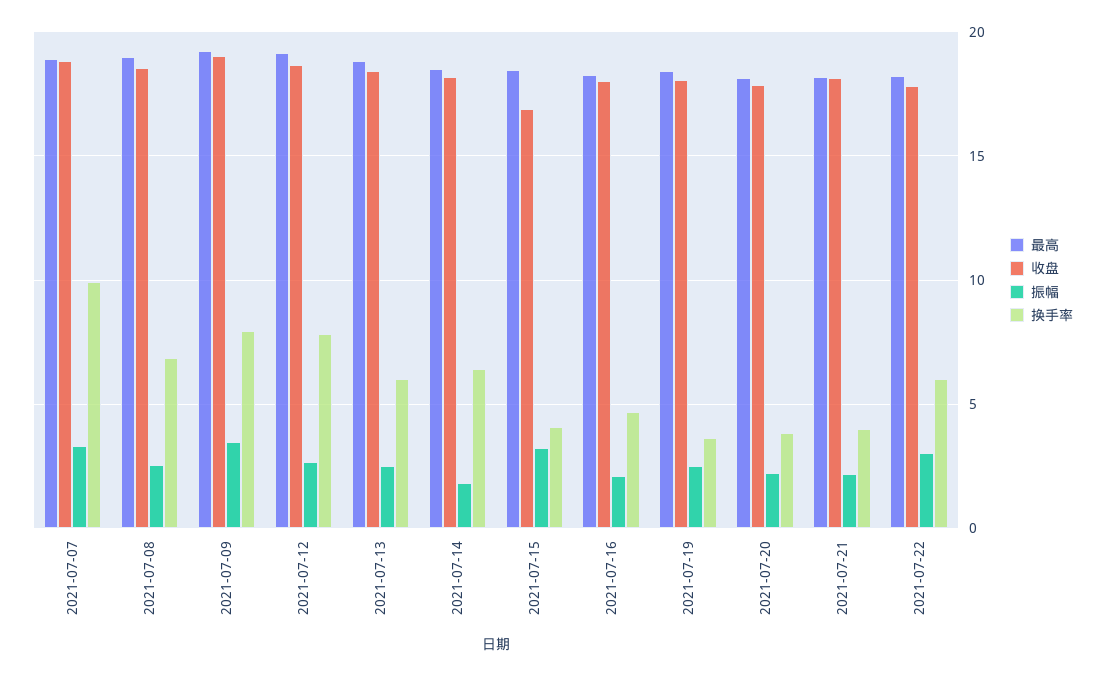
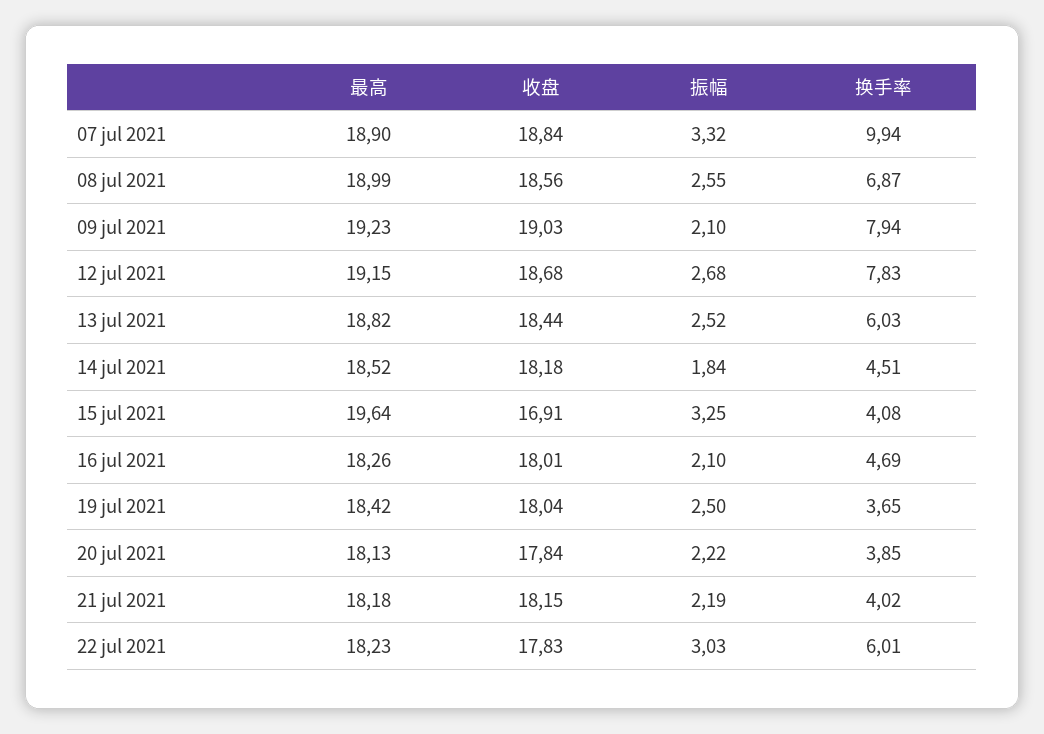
  {
    "最高": {
      "2021-07-07": 18.9,
      "2021-07-08": 18.99,
      "2021-07-09": 19.23,
      "2021-07-12": 19.15,
      "2021-07-13": 18.82,
      "2021-07-14": 18.52,
-     "2021-07-15": 18.5,
+     "2021-07-15": 19.64,
      "2021-07-16": 18.26,
      "2021-07-19": 18.42,
      "2021-07-20": 18.13,
      "2021-07-21": 18.18,
      "2021-07-22": 18.23
    },
    "收盘": {
      "2021-07-07": 18.84,
      "2021-07-08": 18.56,
      "2021-07-09": 19.03,
      "2021-07-12": 18.68,
      "2021-07-13": 18.44,
      "2021-07-14": 18.18,
      "2021-07-15": 16.91,
      "2021-07-16": 18.01,
      "2021-07-19": 18.04,
      "2021-07-20": 17.84,
      "2021-07-21": 18.15,
      "2021-07-22": 17.83
    },
    "振幅": {
      "2021-07-07": 3.32,
      "2021-07-08": 2.55,
-     "2021-07-09": 3.5,
+     "2021-07-09": 2.1,
      "2021-07-12": 2.68,
      "2021-07-13": 2.52,
      "2021-07-14": 1.84,
      "2021-07-15": 3.25,
      "2021-07-16": 2.1,
      "2021-07-19": 2.5,
      "2021-07-20": 2.22,
      "2021-07-21": 2.19,
      "2021-07-22": 3.03
    },
    "换手率": {
      "2021-07-07": 9.94,
      "2021-07-08": 6.87,
      "2021-07-09": 7.94,
      "2021-07-12": 7.83,
      "2021-07-13": 6.03,
-     "2021-07-14": 6.5,
+     "2021-07-14": 4.51,
      "2021-07-15": 4.08,
      "2021-07-16": 4.69,
      "2021-07-19": 3.65,
      "2021-07-20": 3.85,
      "2021-07-21": 4.02,
      "2021-07-22": 6.01
    }
  }

